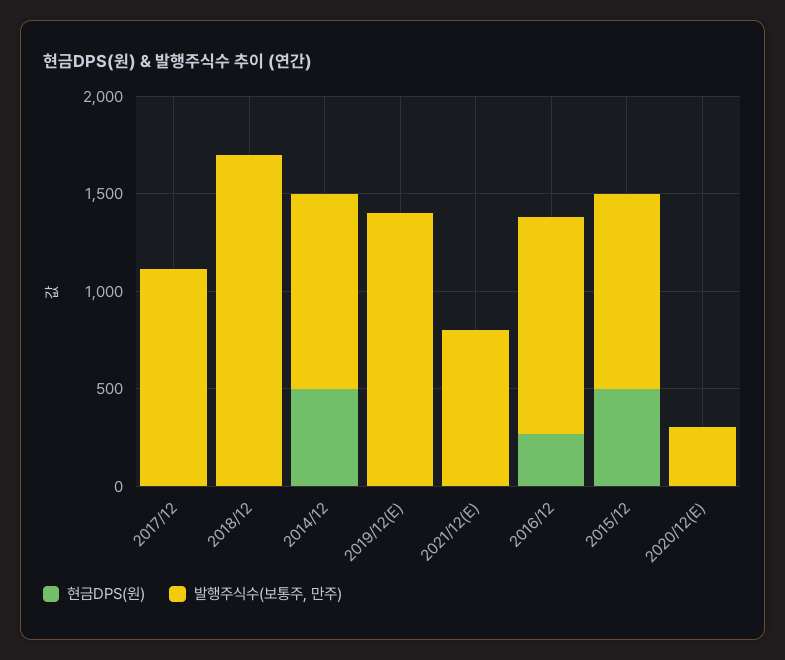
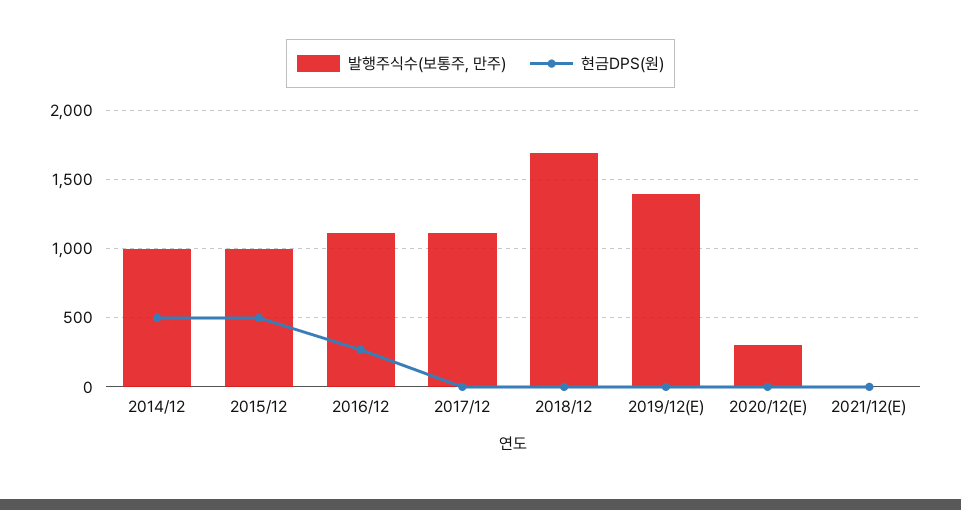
  {
    "현금DPS(원)": {
      "2017/12": 0,
      "2018/12": 0,
      "2014/12": 500,
      "2019/12(E)": 0,
      "2021/12(E)": 0,
      "2016/12": 250,
      "2015/12": 500,
      "2020/12(E)": 0
    },
    "발행주식수(보통주, 만주)": {
      "2017/12": 1100,
      "2018/12": 1700,
      "2014/12": 1000,
      "2019/12(E)": 1400,
-     "2021/12(E)": 800,
+     "2021/12(E)": 0,
      "2016/12": 1100,
      "2015/12": 1000,
      "2020/12(E)": 300
    }
  }

